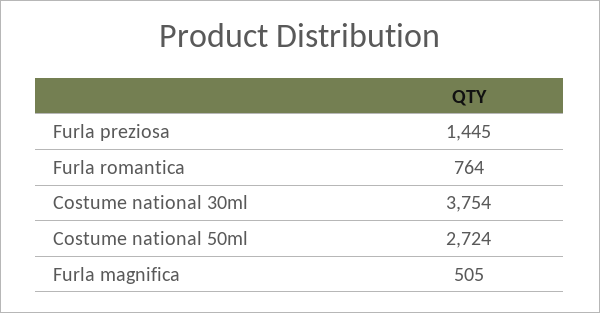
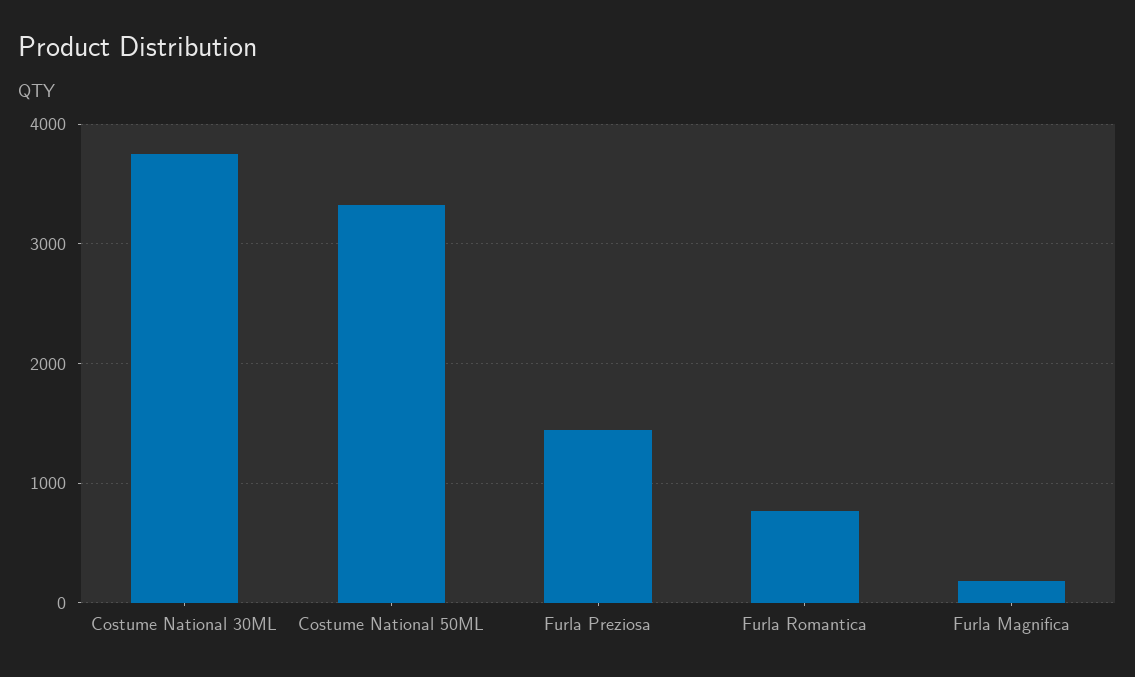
  {
    "Furla preziosa": 1445,
    "Furla romantica": 764,
    "Costume national 30ml": 3754,
-   "Costume national 50ml": 2724,
+   "Costume national 50ml": 3300,
-   "Furla magnifica": 505
+   "Furla magnifica": 200
  }

